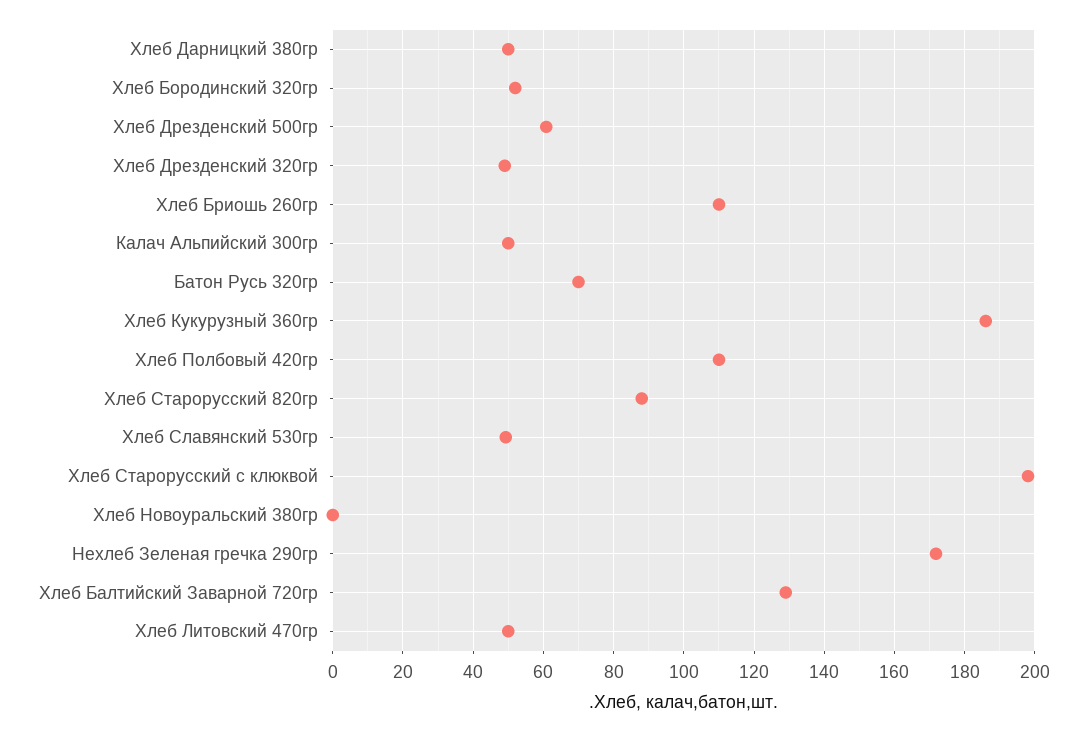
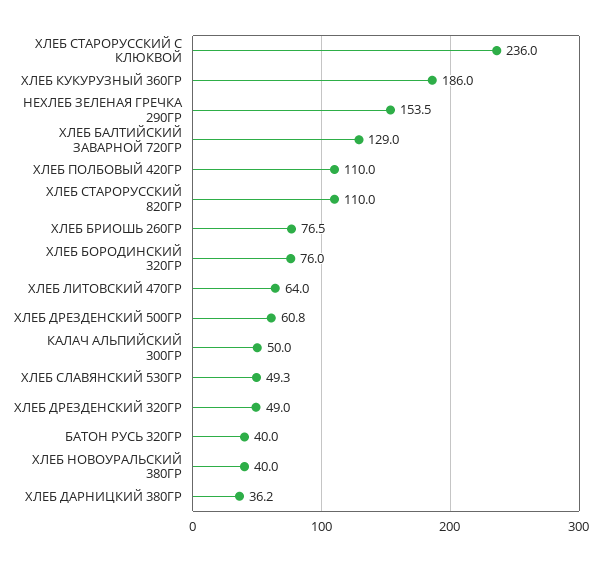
  {
-   "Хлеб Дарницкий 380гр": 50,
+   "Хлеб Дарницкий 380гр": 36.2,
-   "Хлеб Бородинский 320гр": 52,
+   "Хлеб Бородинский 320гр": 76,
    "Хлеб Дрезденский 500гр": 60.8,
    "Хлеб Дрезденский 320гр": 49,
-   "Хлеб Бриошь 260гр": 110,
+   "Хлеб Бриошь 260гр": 76.5,
    "Калач Альпийский 300гр": 50,
-   "Батон Русь 320гр": 70,
+   "Батон Русь 320гр": 40,
    "Хлеб Кукурузный 360гр": 186,
    "Хлеб Полбовый 420гр": 110,
-   "Хлеб Старорусский 820гр": 88,
+   "Хлеб Старорусский 820гр": 110,
    "Хлеб Славянский 530гр": 49.3,
-   "Хлеб Старорусский с клюквой": 198,
+   "Хлеб Старорусский с клюквой": 236,
-   "Хлеб Новоуральский 380гр": 0,
+   "Хлеб Новоуральский 380гр": 40,
-   "Нехлеб Зеленая гречка 290гр": 172,
+   "Нехлеб Зеленая гречка 290гр": 153.5,
    "Хлеб Балтийский Заварной 720гр": 129,
-   "Хлеб Литовский 470гр": 50
+   "Хлеб Литовский 470гр": 64
  }

